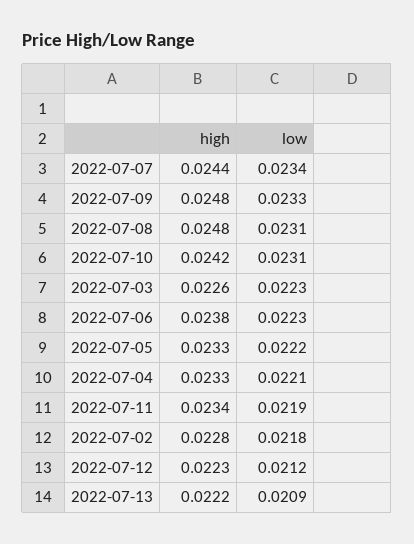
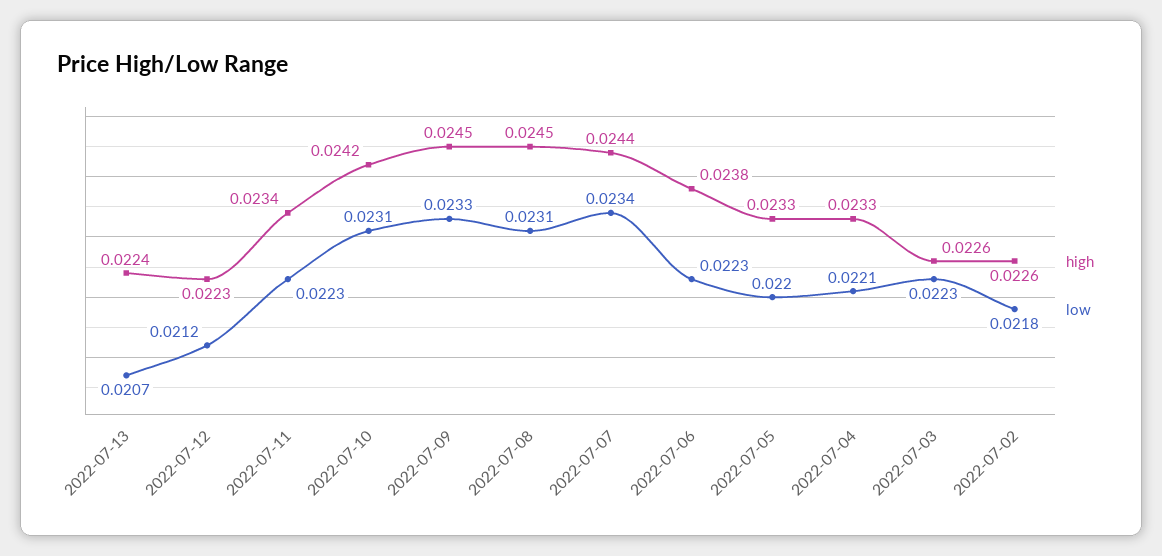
  {
    "high": {
      "2022-07-07": 0.0244,
-     "2022-07-09": 0.0248,
+     "2022-07-09": 0.0245,
-     "2022-07-08": 0.0248,
+     "2022-07-08": 0.0245,
      "2022-07-10": 0.0242,
      "2022-07-03": 0.0226,
      "2022-07-06": 0.0238,
      "2022-07-05": 0.0233,
      "2022-07-04": 0.0233,
      "2022-07-11": 0.0234,
-     "2022-07-02": 0.0228,
+     "2022-07-02": 0.0226,
      "2022-07-12": 0.0223,
-     "2022-07-13": 0.0222
+     "2022-07-13": 0.0224
    },
    "low": {
      "2022-07-07": 0.0234,
      "2022-07-09": 0.0233,
      "2022-07-08": 0.0231,
      "2022-07-10": 0.0231,
      "2022-07-03": 0.0223,
      "2022-07-06": 0.0223,
-     "2022-07-05": 0.0222,
+     "2022-07-05": 0.022,
      "2022-07-04": 0.0221,
-     "2022-07-11": 0.0219,
+     "2022-07-11": 0.0223,
      "2022-07-02": 0.0218,
      "2022-07-12": 0.0212,
-     "2022-07-13": 0.0209
+     "2022-07-13": 0.0207
    }
  }

